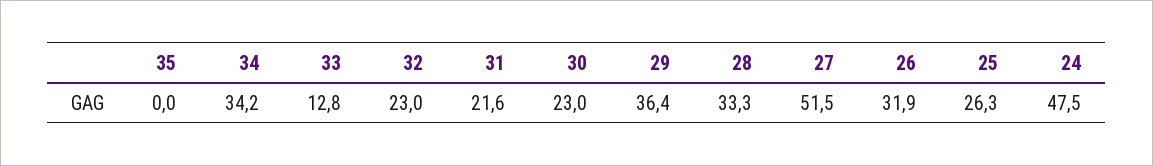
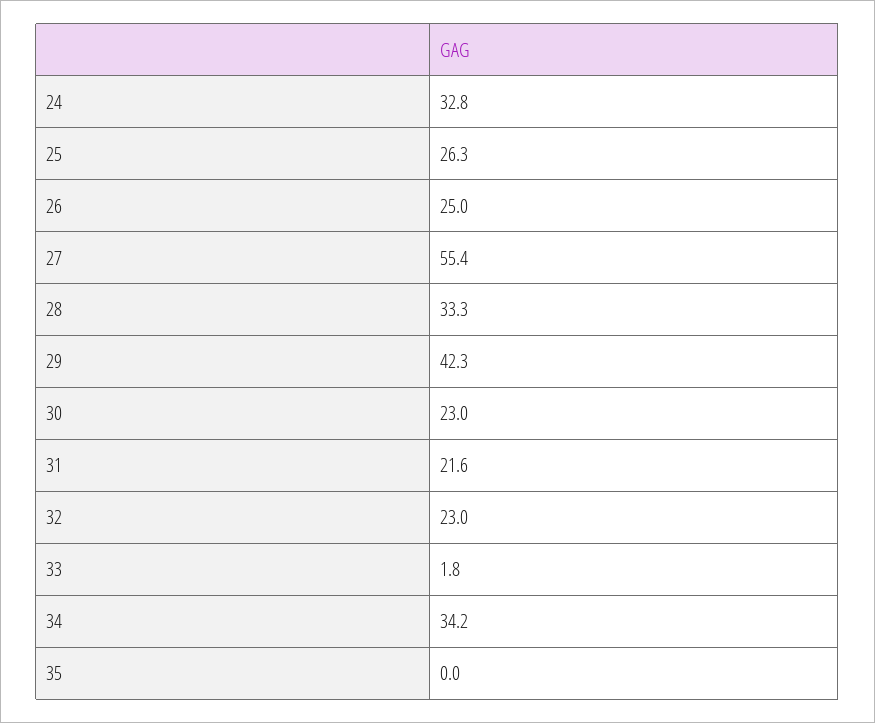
  {
    "35": 0,
    "34": 34.2,
-   "33": 12.8,
+   "33": 1.8,
    "32": 23,
    "31": 21.6,
    "30": 23,
-   "29": 36.4,
+   "29": 42.3,
    "28": 33.3,
-   "27": 51.5,
+   "27": 55.4,
-   "26": 31.9,
+   "26": 25,
    "25": 26.3,
-   "24": 47.5
+   "24": 32.8
  }

